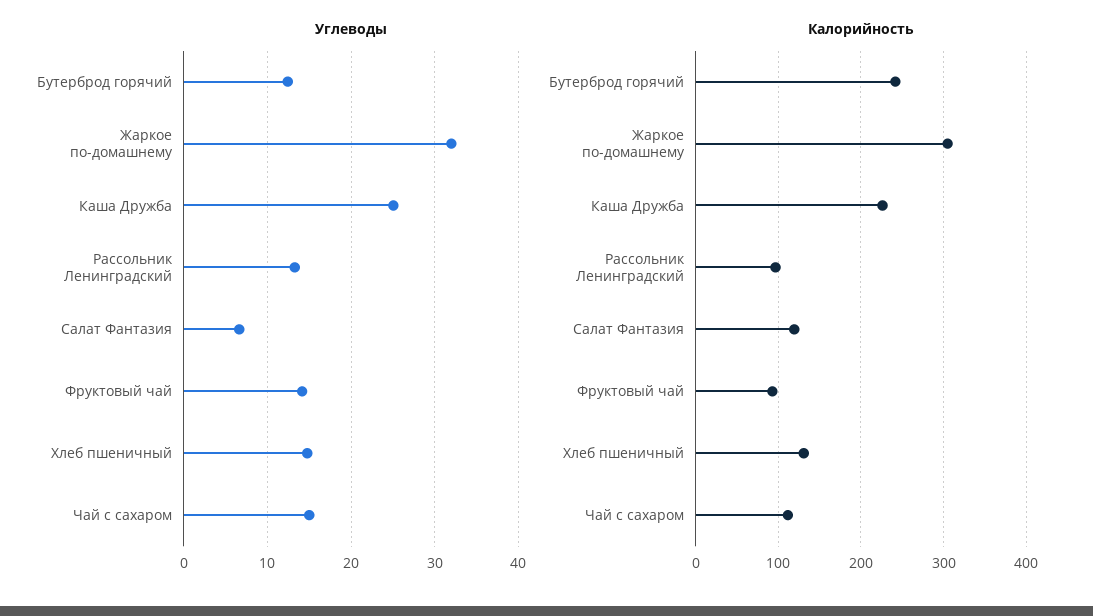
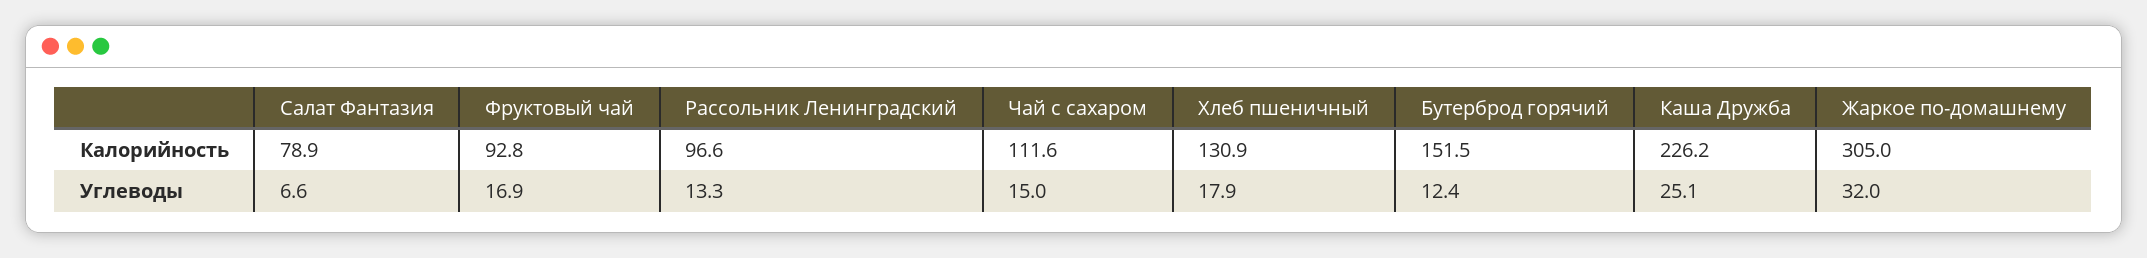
  {
    "Углеводы": {
      "Бутерброд горячий": 12.4,
      "Жаркое по-домашнему": 32,
      "Каша Дружба": 25.1,
      "Рассольник Ленинградский": 13.3,
      "Салат Фантазия": 6.6,
-     "Фруктовый чай": 14,
+     "Фруктовый чай": 16.9,
-     "Хлеб пшеничный": 15,
+     "Хлеб пшеничный": 17.9,
      "Чай с сахаром": 15
    },
    "Калорийность": {
-     "Бутерброд горячий": 240,
+     "Бутерброд горячий": 151.5,
      "Жаркое по-домашнему": 305,
      "Каша Дружба": 226.2,
      "Рассольник Ленинградский": 96.6,
-     "Салат Фантазия": 120,
+     "Салат Фантазия": 78.9,
      "Фруктовый чай": 92.8,
      "Хлеб пшеничный": 130.9,
      "Чай с сахаром": 111.6
    }
  }

